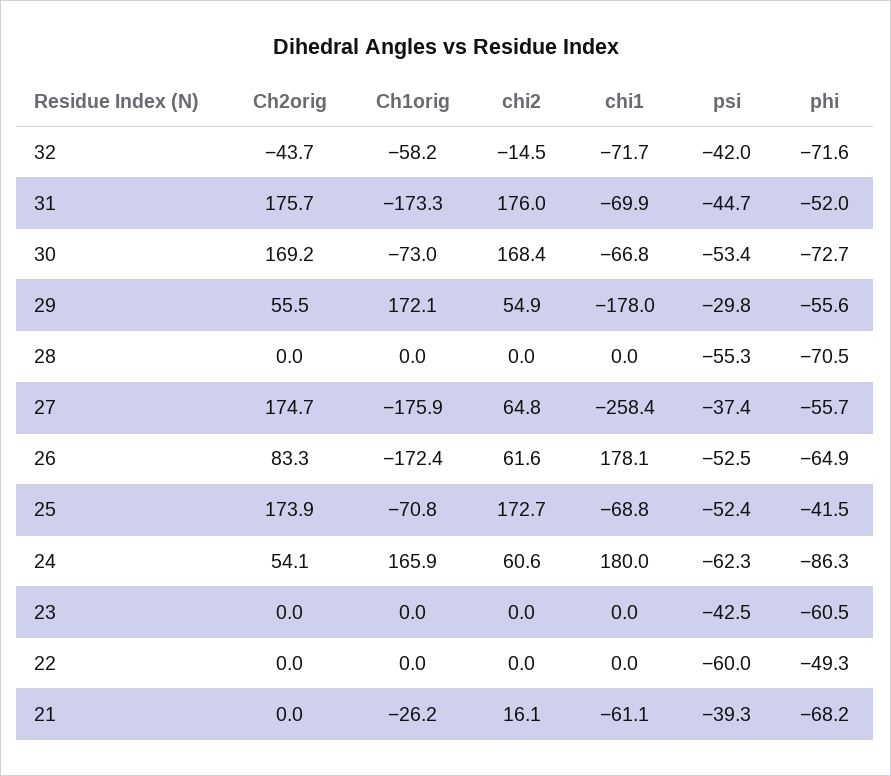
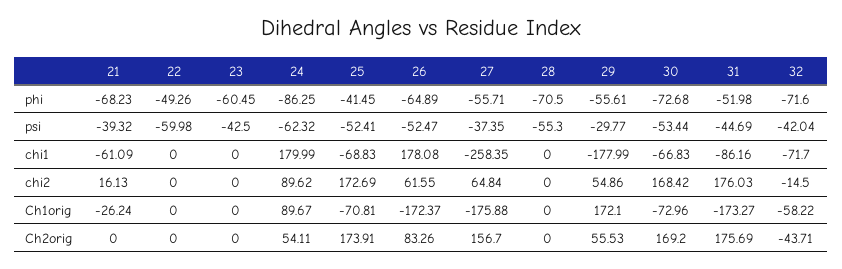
  {
    "Ch2orig": {
      "32": -43.71,
      "31": 175.69,
      "30": 169.2,
      "29": 55.53,
      "28": 0,
-     "27": 174.7,
+     "27": 156.7,
      "26": 83.26,
      "25": 173.91,
      "24": 54.11,
      "23": 0,
      "22": 0,
      "21": 0
    },
    "Ch1orig": {
      "32": -58.22,
      "31": -173.27,
      "30": -72.96,
      "29": 172.1,
      "28": 0,
      "27": -175.88,
      "26": -172.37,
      "25": -70.81,
-     "24": 165.9,
+     "24": 89.67,
      "23": 0,
      "22": 0,
      "21": -26.24
    },
    "chi2": {
      "32": -14.5,
      "31": 176.03,
      "30": 168.42,
      "29": 54.86,
      "28": 0,
      "27": 64.84,
      "26": 61.55,
      "25": 172.69,
-     "24": 60.6,
+     "24": 89.62,
      "23": 0,
      "22": 0,
      "21": 16.13
    },
    "chi1": {
      "32": -71.7,
-     "31": -69.9,
+     "31": -86.16,
      "30": -66.83,
      "29": -177.99,
      "28": 0,
      "27": -258.35,
      "26": 178.08,
      "25": -68.83,
      "24": 179.99,
      "23": 0,
      "22": 0,
      "21": -61.09
    },
    "psi": {
      "32": -42.04,
      "31": -44.69,
      "30": -53.44,
      "29": -29.77,
      "28": -55.3,
      "27": -37.35,
      "26": -52.47,
      "25": -52.41,
      "24": -62.32,
      "23": -42.5,
      "22": -59.98,
      "21": -39.32
    },
    "phi": {
      "32": -71.6,
      "31": -51.98,
      "30": -72.68,
      "29": -55.61,
      "28": -70.5,
      "27": -55.71,
      "26": -64.89,
      "25": -41.45,
      "24": -86.25,
      "23": -60.45,
      "22": -49.26,
      "21": -68.23
    }
  }

